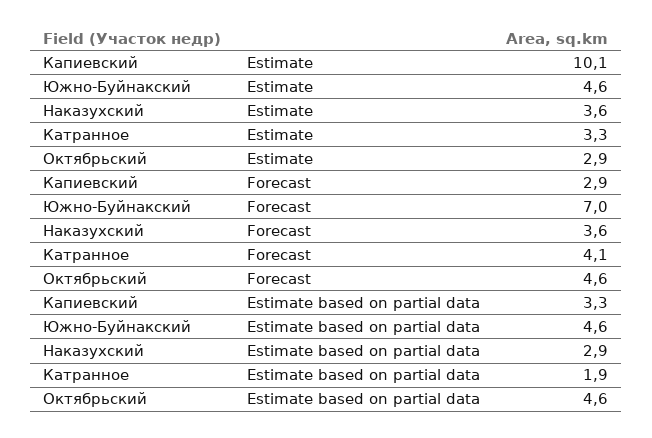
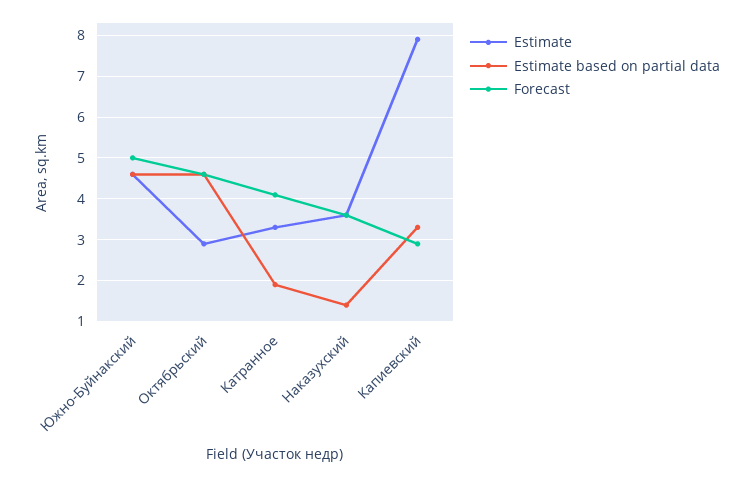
  {
    "Estimate": {
-     "Капиевский": 10.1,
+     "Капиевский": 8,
      "Южно-Буйнакский": 4.6,
      "Наказухский": 3.6,
      "Катранное": 3.3,
      "Октябрьский": 2.9
    },
    "Forecast": {
      "Капиевский": 2.9,
-     "Южно-Буйнакский": 7,
+     "Южно-Буйнакский": 5,
      "Наказухский": 3.6,
      "Катранное": 4.1,
      "Октябрьский": 4.6
    },
    "Estimate based on partial data": {
      "Капиевский": 3.3,
      "Южно-Буйнакский": 4.6,
-     "Наказухский": 2.9,
+     "Наказухский": 1.5,
      "Катранное": 1.9,
      "Октябрьский": 4.6
    }
  }

